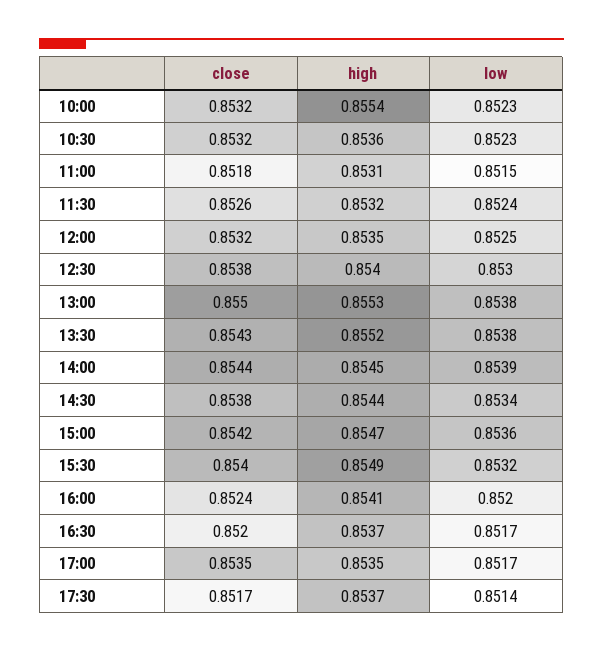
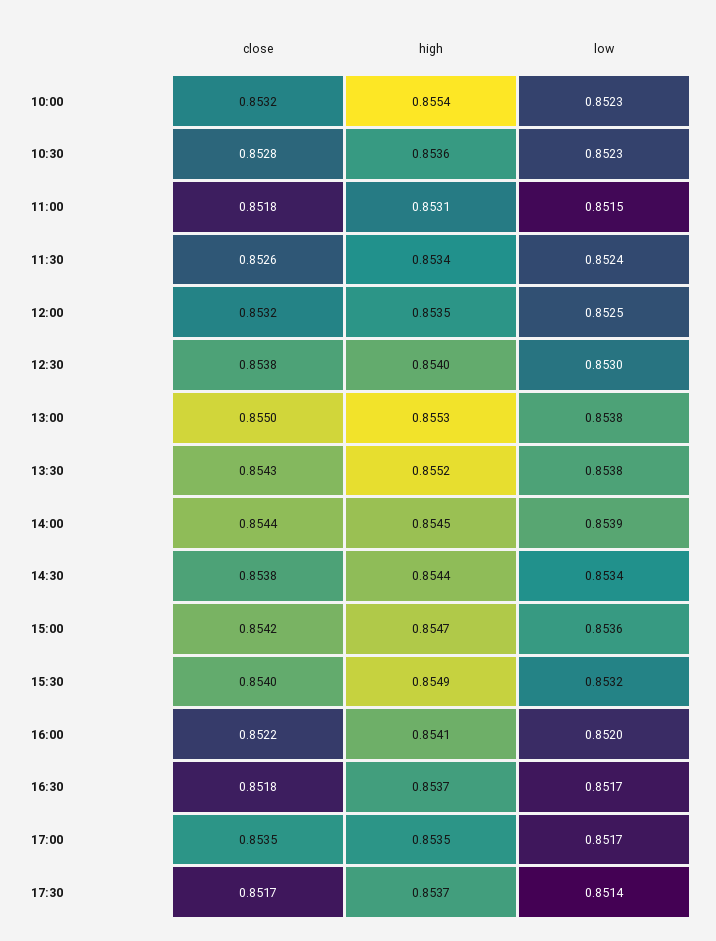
  {
    "close": {
      "10:00": 0.8532,
-     "10:30": 0.8532,
+     "10:30": 0.8528,
      "11:00": 0.8518,
      "11:30": 0.8526,
      "12:00": 0.8532,
      "12:30": 0.8538,
      "13:00": 0.855,
      "13:30": 0.8543,
      "14:00": 0.8544,
      "14:30": 0.8538,
      "15:00": 0.8542,
      "15:30": 0.854,
-     "16:00": 0.8524,
+     "16:00": 0.8522,
-     "16:30": 0.852,
+     "16:30": 0.8518,
      "17:00": 0.8535,
      "17:30": 0.8517
    },
    "high": {
      "10:00": 0.8554,
      "10:30": 0.8536,
      "11:00": 0.8531,
-     "11:30": 0.8532,
+     "11:30": 0.8534,
      "12:00": 0.8535,
      "12:30": 0.854,
      "13:00": 0.8553,
      "13:30": 0.8552,
      "14:00": 0.8545,
      "14:30": 0.8544,
      "15:00": 0.8547,
      "15:30": 0.8549,
      "16:00": 0.8541,
      "16:30": 0.8537,
      "17:00": 0.8535,
      "17:30": 0.8537
    },
    "low": {
      "10:00": 0.8523,
      "10:30": 0.8523,
      "11:00": 0.8515,
      "11:30": 0.8524,
      "12:00": 0.8525,
      "12:30": 0.853,
      "13:00": 0.8538,
      "13:30": 0.8538,
      "14:00": 0.8539,
      "14:30": 0.8534,
      "15:00": 0.8536,
      "15:30": 0.8532,
      "16:00": 0.852,
      "16:30": 0.8517,
      "17:00": 0.8517,
      "17:30": 0.8514
    }
  }

